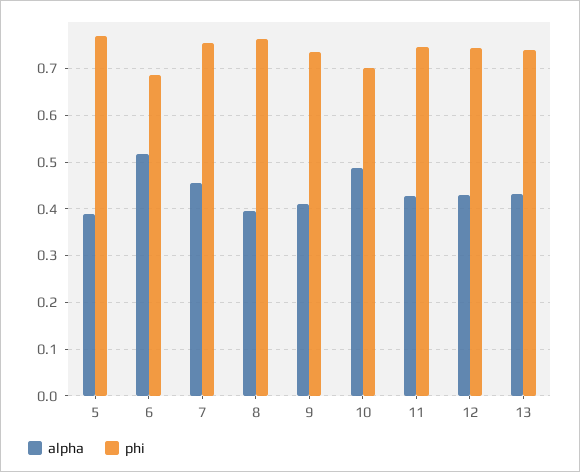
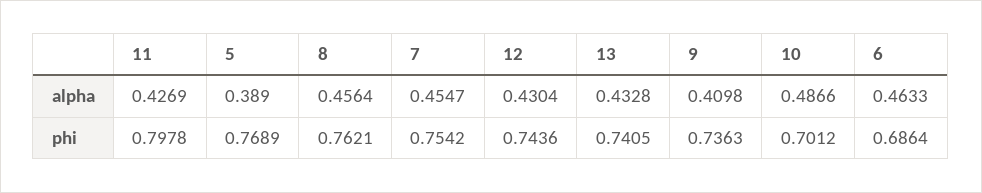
  {
    "alpha": {
      "5": 0.389,
-     "6": 0.52,
+     "6": 0.4633,
      "7": 0.4547,
-     "8": 0.4,
+     "8": 0.4564,
      "9": 0.4098,
      "10": 0.4866,
      "11": 0.4269,
      "12": 0.4304,
      "13": 0.4328
    },
    "phi": {
      "5": 0.7689,
      "6": 0.6864,
      "7": 0.7542,
      "8": 0.7621,
      "9": 0.7363,
      "10": 0.7012,
-     "11": 0.74,
+     "11": 0.7978,
      "12": 0.7436,
      "13": 0.7405
    }
  }

